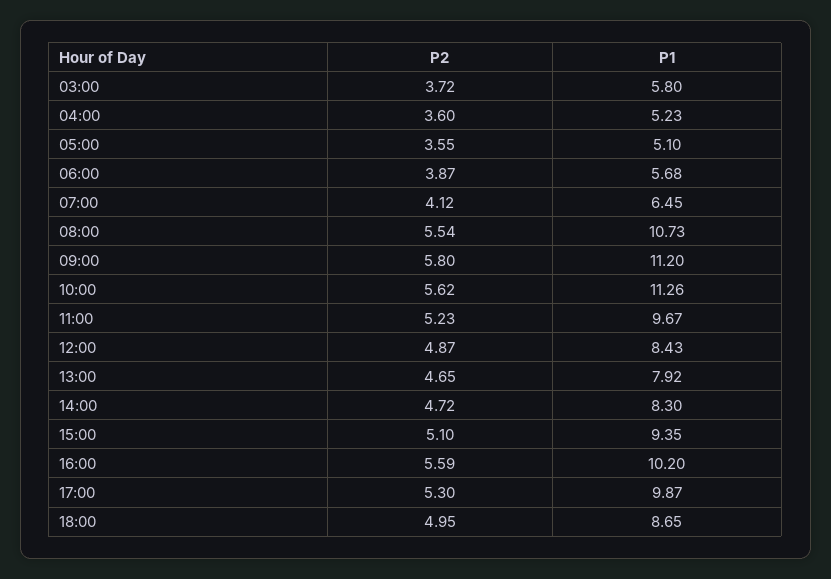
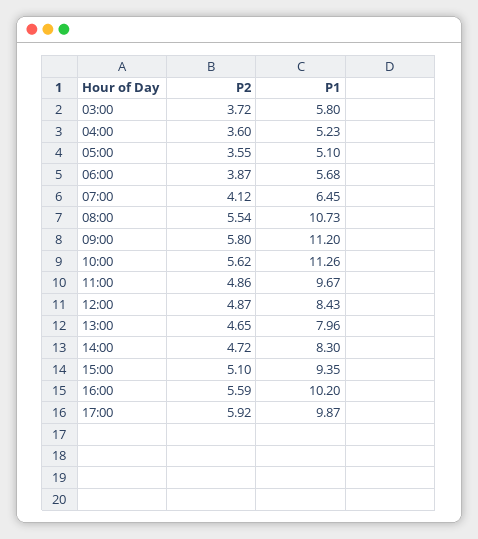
  {
    "P2": {
      "03:00": 3.72,
      "04:00": 3.6,
      "05:00": 3.55,
      "06:00": 3.87,
      "07:00": 4.12,
      "08:00": 5.54,
      "09:00": 5.8,
      "10:00": 5.62,
-     "11:00": 5.23,
+     "11:00": 4.86,
      "12:00": 4.87,
      "13:00": 4.65,
      "14:00": 4.72,
      "15:00": 5.1,
      "16:00": 5.59,
-     "17:00": 5.3,
+     "17:00": 5.92
-     "18:00": 4.95
    },
    "P1": {
      "03:00": 5.8,
      "04:00": 5.23,
      "05:00": 5.1,
      "06:00": 5.68,
      "07:00": 6.45,
      "08:00": 10.73,
      "09:00": 11.2,
      "10:00": 11.26,
      "11:00": 9.67,
      "12:00": 8.43,
-     "13:00": 7.92,
+     "13:00": 7.96,
      "14:00": 8.3,
      "15:00": 9.35,
      "16:00": 10.2,
-     "17:00": 9.87,
+     "17:00": 9.87
-     "18:00": 8.65
    }
  }

